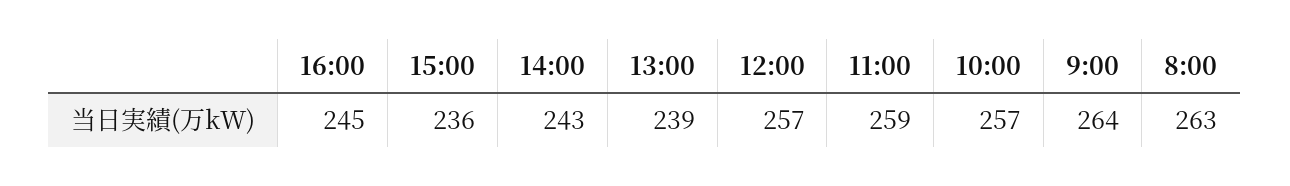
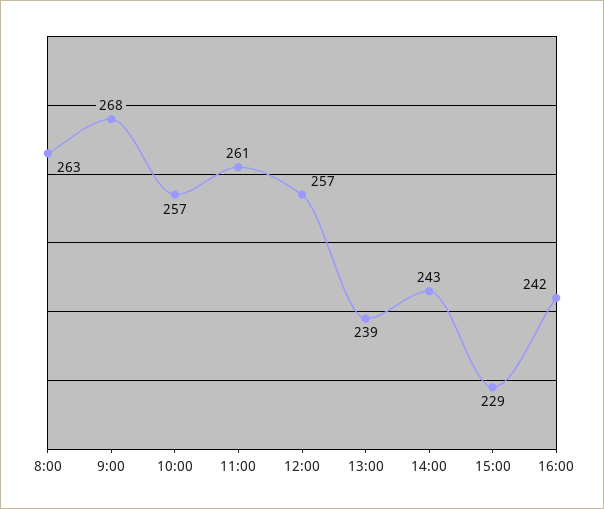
  {
-   "16:00": 245,
+   "16:00": 242,
-   "15:00": 236,
+   "15:00": 229,
    "14:00": 243,
    "13:00": 239,
    "12:00": 257,
-   "11:00": 259,
+   "11:00": 261,
    "10:00": 257,
-   "9:00": 264,
+   "9:00": 268,
    "8:00": 263
  }

